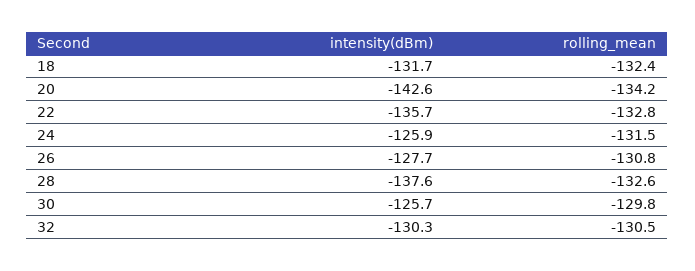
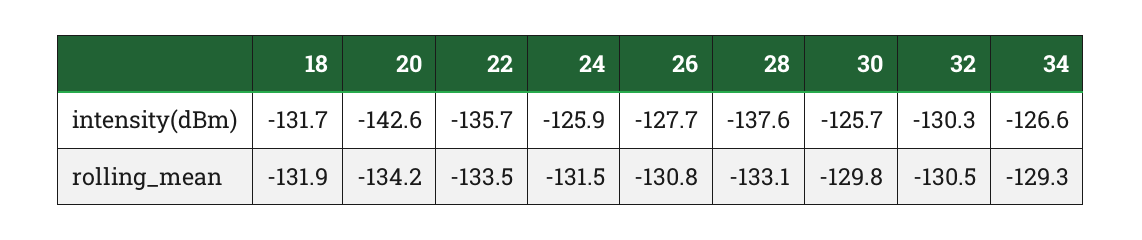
  {
    "intensity(dBm)": {
      "18": -131.7,
      "20": -142.6,
      "22": -135.7,
      "24": -125.9,
      "26": -127.7,
      "28": -137.6,
      "30": -125.7,
-     "32": -130.3
+     "32": -130.3,
+     "34": -126.6
    },
    "rolling_mean": {
-     "18": -132.4,
+     "18": -131.9,
      "20": -134.2,
-     "22": -132.8,
+     "22": -133.5,
      "24": -131.5,
      "26": -130.8,
-     "28": -132.6,
+     "28": -133.1,
      "30": -129.8,
-     "32": -130.5
+     "32": -130.5,
+     "34": -129.3
    }
  }

